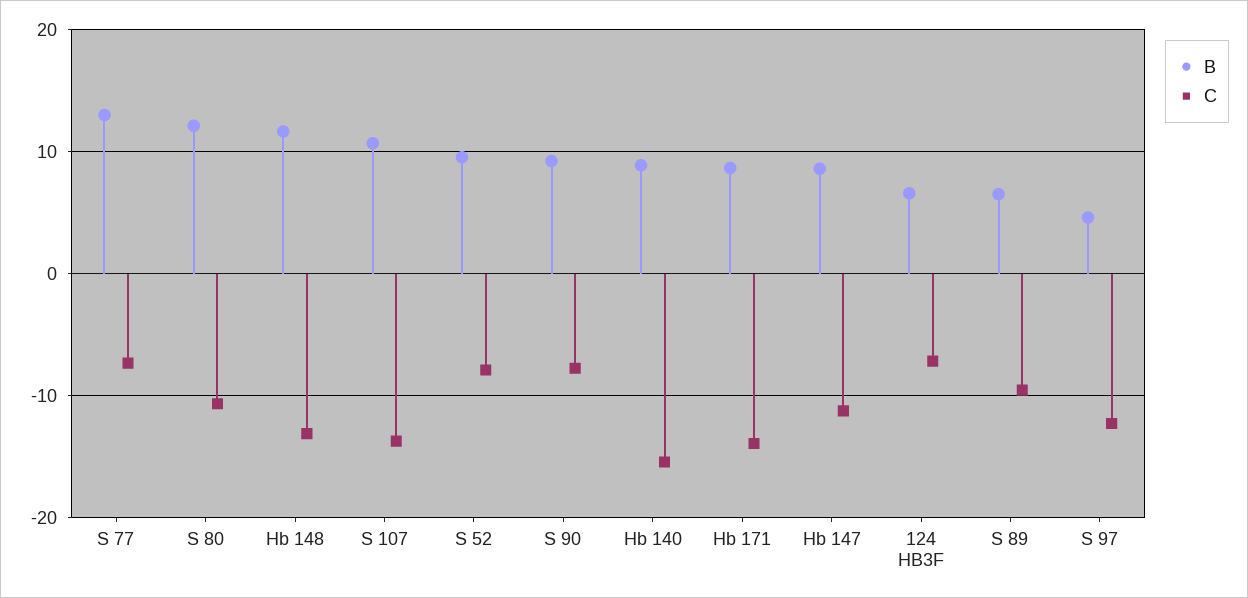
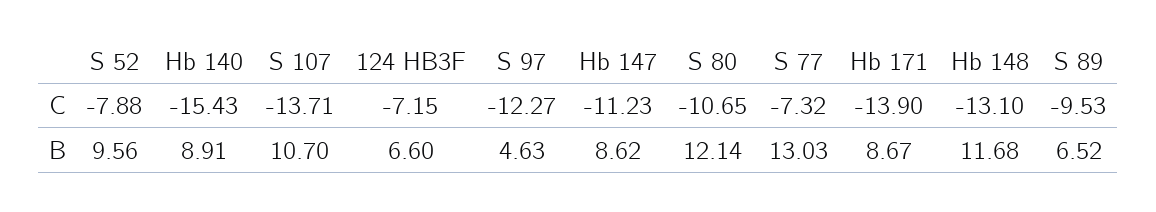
  {
    "B": {
      "S 77": 13.03,
      "S 80": 12.14,
      "Hb 148": 11.68,
      "S 107": 10.7,
      "S 52": 9.56,
-     "S 90": 9,
      "Hb 140": 8.91,
      "Hb 171": 8.67,
      "Hb 147": 8.62,
      "124 HB3F": 6.6,
      "S 89": 6.52,
      "S 97": 4.63
    },
    "C": {
      "S 77": -7.32,
      "S 80": -10.65,
      "Hb 148": -13.1,
      "S 107": -13.71,
      "S 52": -7.88,
-     "S 90": -8,
      "Hb 140": -15.43,
      "Hb 171": -13.9,
      "Hb 147": -11.23,
      "124 HB3F": -7.15,
      "S 89": -9.53,
      "S 97": -12.27
    }
  }

